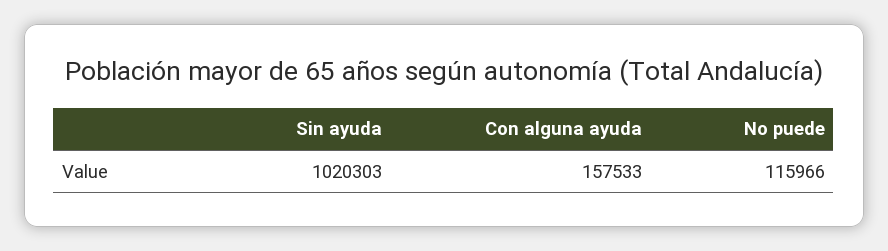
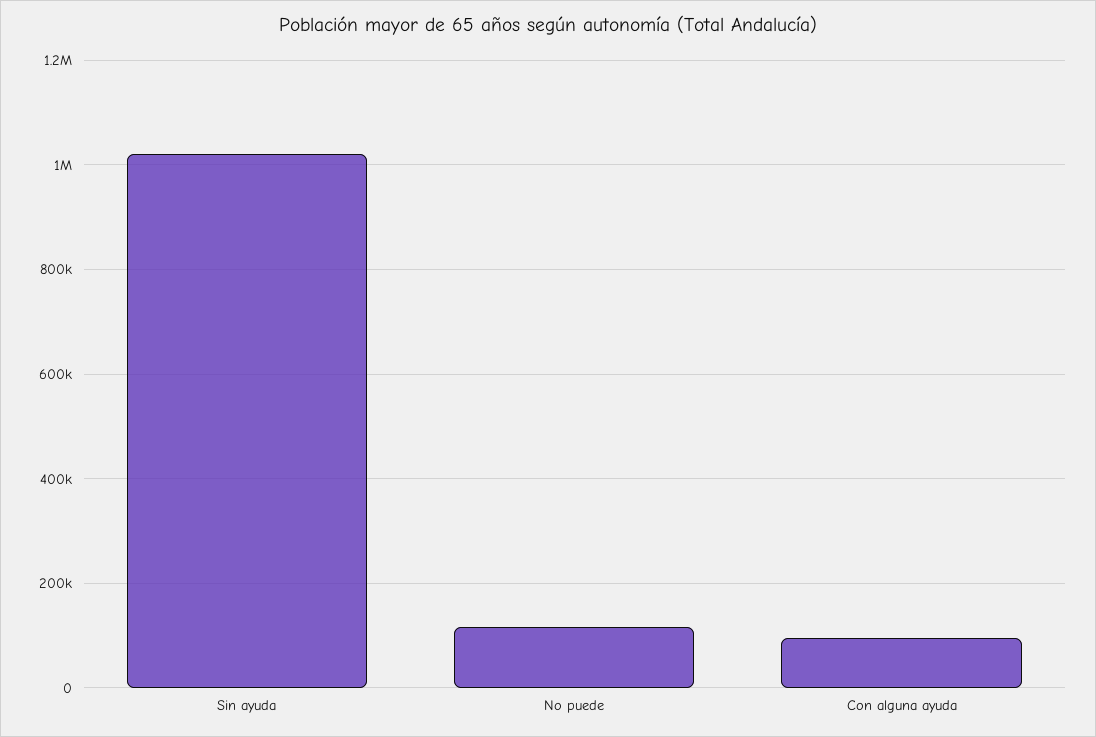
  {
    "Sin ayuda": 1020303,
-   "Con alguna ayuda": 157533,
+   "Con alguna ayuda": 100000,
    "No puede": 115966
  }

